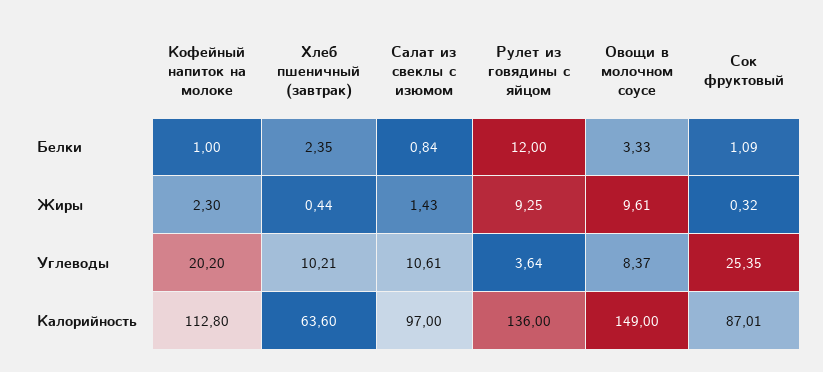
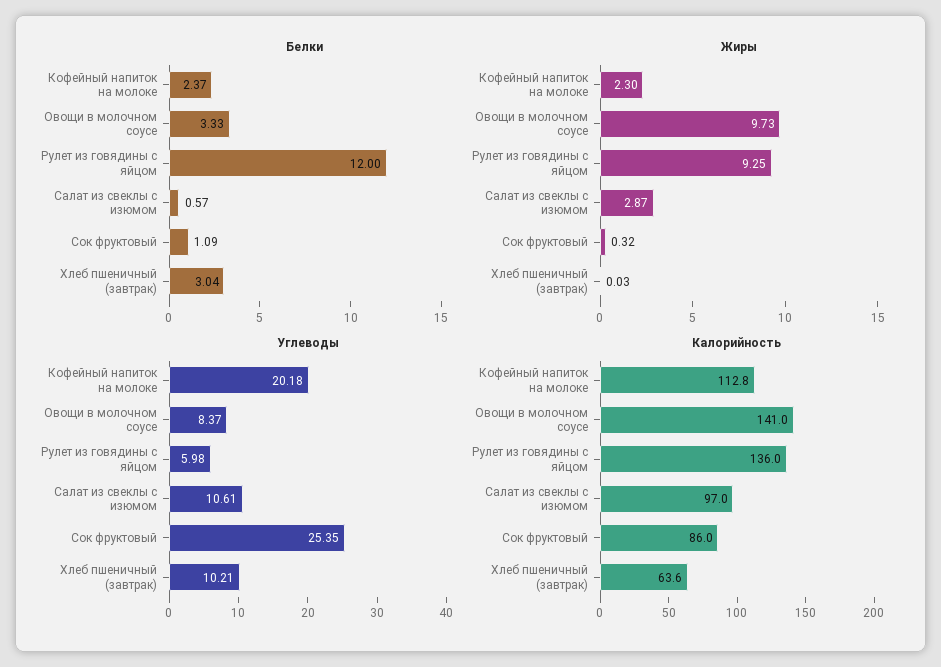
  {
    "Белки": {
-     "Кофейный напиток на молоке": 1,
+     "Кофейный напиток на молоке": 2.37,
-     "Хлеб пшеничный (завтрак)": 2.35,
+     "Хлеб пшеничный (завтрак)": 3.04,
-     "Салат из свеклы с изюмом": 0.84,
+     "Салат из свеклы с изюмом": 0.57,
      "Рулет из говядины с яйцом": 12,
      "Овощи в молочном соусе": 3.33,
      "Сок фруктовый": 1.09
    },
    "Жиры": {
      "Кофейный напиток на молоке": 2.3,
-     "Хлеб пшеничный (завтрак)": 0.44,
+     "Хлеб пшеничный (завтрак)": 0.03,
-     "Салат из свеклы с изюмом": 1.43,
+     "Салат из свеклы с изюмом": 2.87,
      "Рулет из говядины с яйцом": 9.25,
-     "Овощи в молочном соусе": 9.61,
+     "Овощи в молочном соусе": 9.73,
      "Сок фруктовый": 0.32
    },
    "Углеводы": {
-     "Кофейный напиток на молоке": 20.2,
+     "Кофейный напиток на молоке": 20.18,
      "Хлеб пшеничный (завтрак)": 10.21,
      "Салат из свеклы с изюмом": 10.61,
-     "Рулет из говядины с яйцом": 3.64,
+     "Рулет из говядины с яйцом": 5.98,
      "Овощи в молочном соусе": 8.37,
      "Сок фруктовый": 25.35
    },
    "Калорийность": {
      "Кофейный напиток на молоке": 112.8,
      "Хлеб пшеничный (завтрак)": 63.6,
      "Салат из свеклы с изюмом": 97,
      "Рулет из говядины с яйцом": 136,
-     "Овощи в молочном соусе": 149,
+     "Овощи в молочном соусе": 141,
-     "Сок фруктовый": 87.01
+     "Сок фруктовый": 86
    }
  }

